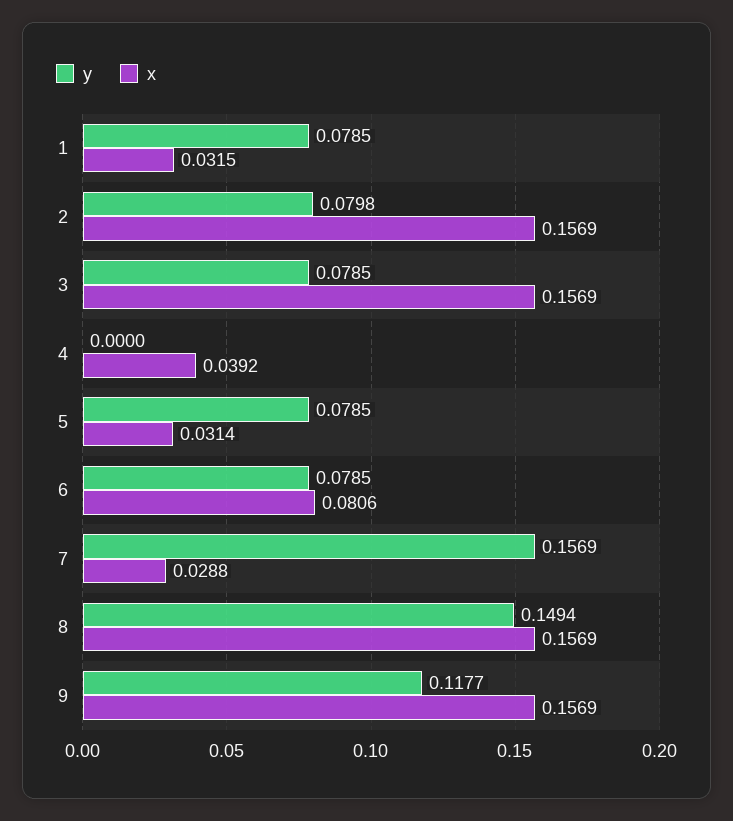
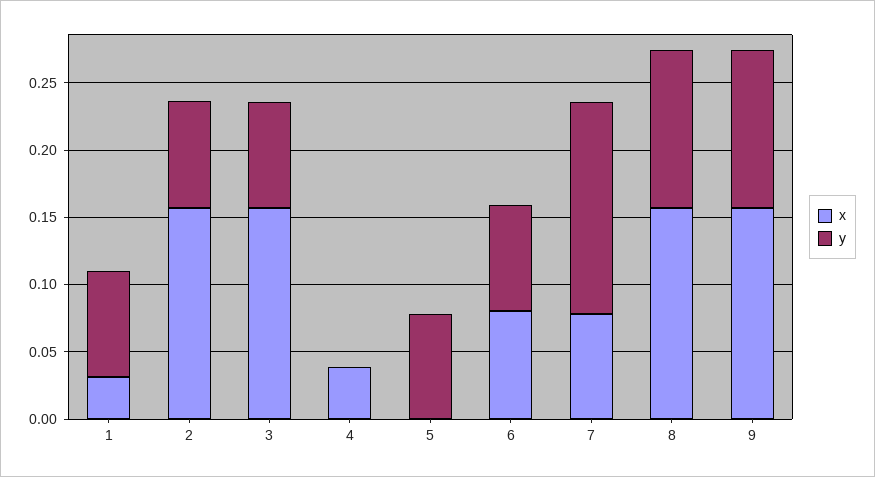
  {
    "y": {
      "1": 0.0785,
      "2": 0.0798,
      "3": 0.0785,
      "4": 0,
      "5": 0.0785,
      "6": 0.0785,
      "7": 0.1569,
-     "8": 0.1494,
+     "8": 0.12,
      "9": 0.1177
    },
    "x": {
      "1": 0.0315,
      "2": 0.1569,
      "3": 0.1569,
      "4": 0.0392,
-     "5": 0.0314,
+     "5": 0,
      "6": 0.0806,
-     "7": 0.0288,
+     "7": 0.08,
      "8": 0.1569,
      "9": 0.1569
    }
  }

